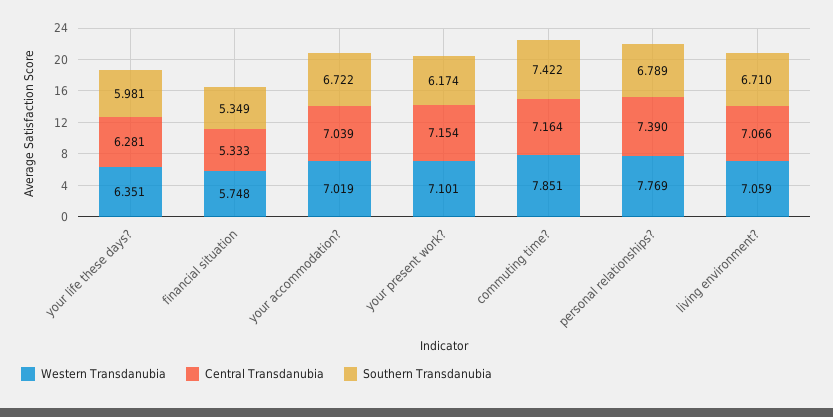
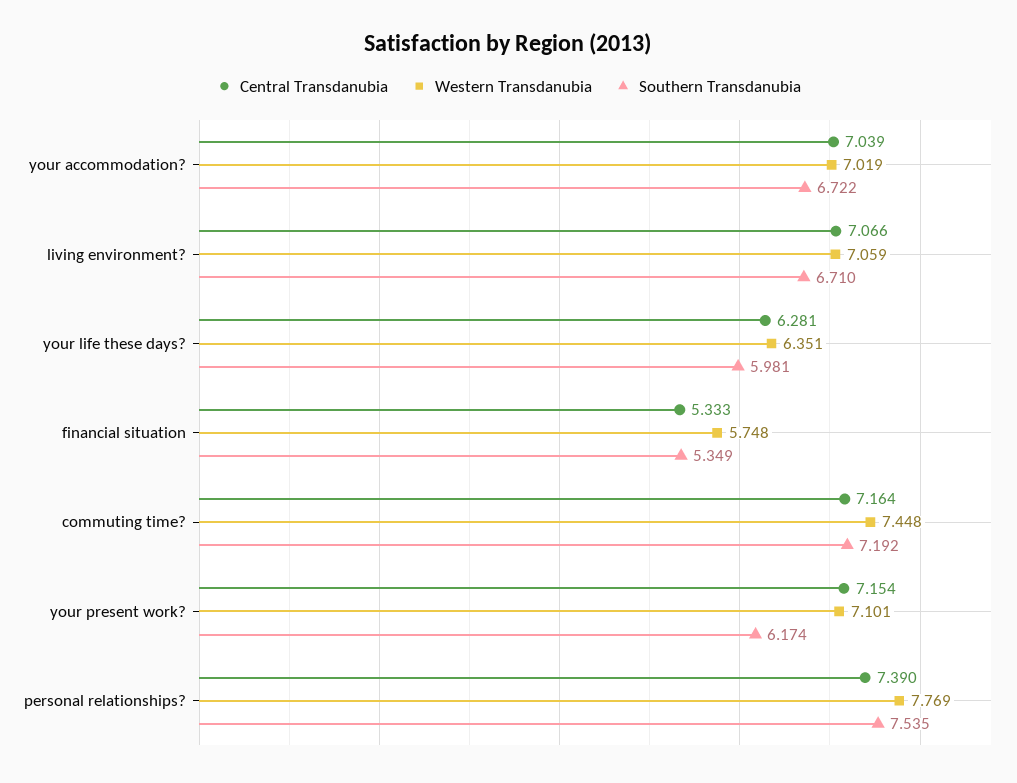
  {
    "Western Transdanubia": {
      "your life these days?": 6.351,
      "financial situation": 5.748,
      "your accommodation?": 7.019,
      "your present work?": 7.101,
-     "commuting time?": 7.851,
+     "commuting time?": 7.448,
      "personal relationships?": 7.769,
      "living environment?": 7.059
    },
    "Central Transdanubia": {
      "your life these days?": 6.281,
      "financial situation": 5.333,
      "your accommodation?": 7.039,
      "your present work?": 7.154,
      "commuting time?": 7.164,
      "personal relationships?": 7.39,
      "living environment?": 7.066
    },
    "Southern Transdanubia": {
      "your life these days?": 5.981,
      "financial situation": 5.349,
      "your accommodation?": 6.722,
      "your present work?": 6.174,
-     "commuting time?": 7.422,
+     "commuting time?": 7.192,
-     "personal relationships?": 6.789,
+     "personal relationships?": 7.535,
      "living environment?": 6.71
    }
  }

